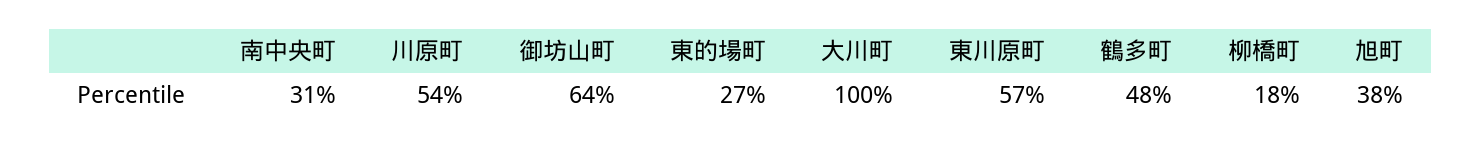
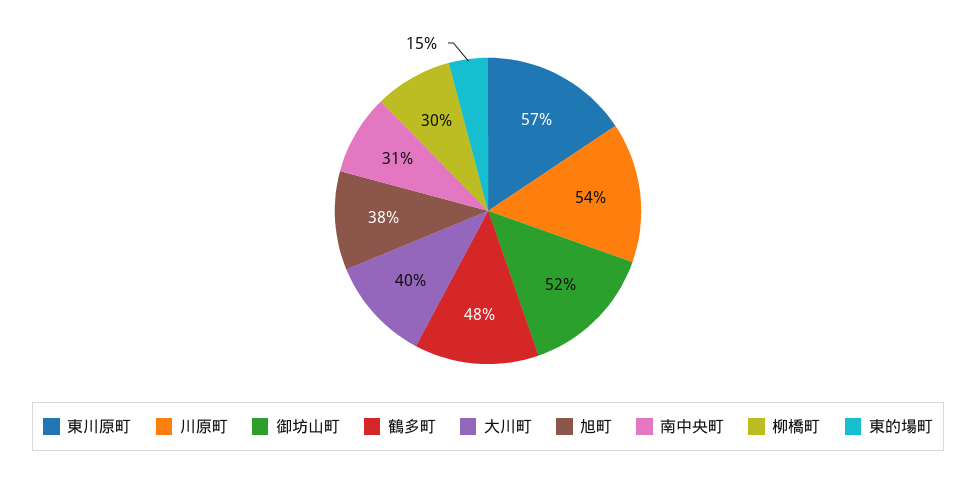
  {
    "南中央町": 31,
    "川原町": 54,
-   "御坊山町": 64,
+   "御坊山町": 52,
-   "東的場町": 27,
+   "東的場町": 15,
-   "大川町": 100,
+   "大川町": 40,
    "東川原町": 57,
    "鶴多町": 48,
-   "柳橋町": 18,
+   "柳橋町": 30,
    "旭町": 38
  }

